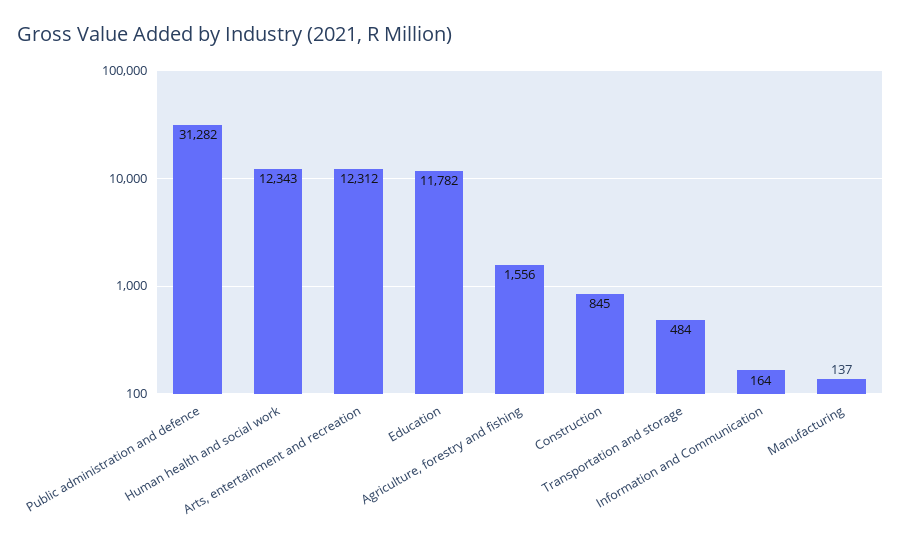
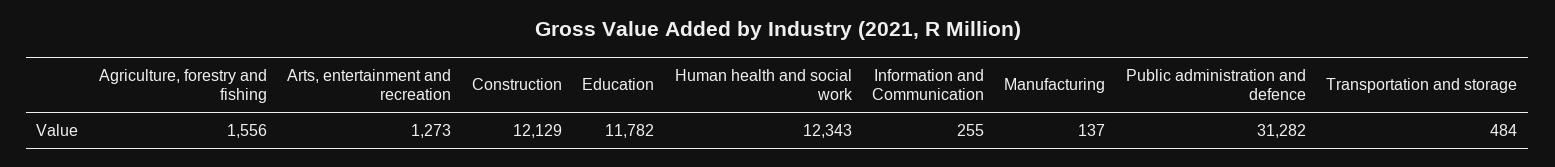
  {
    "Public administration and defence": 31282,
    "Human health and social work": 12343,
-   "Arts, entertainment and recreation": 12312,
+   "Arts, entertainment and recreation": 1273,
    "Education": 11782,
    "Agriculture, forestry and fishing": 1556,
-   "Construction": 845,
+   "Construction": 12129,
    "Transportation and storage": 484,
-   "Information and Communication": 164,
+   "Information and Communication": 255,
    "Manufacturing": 137
  }

